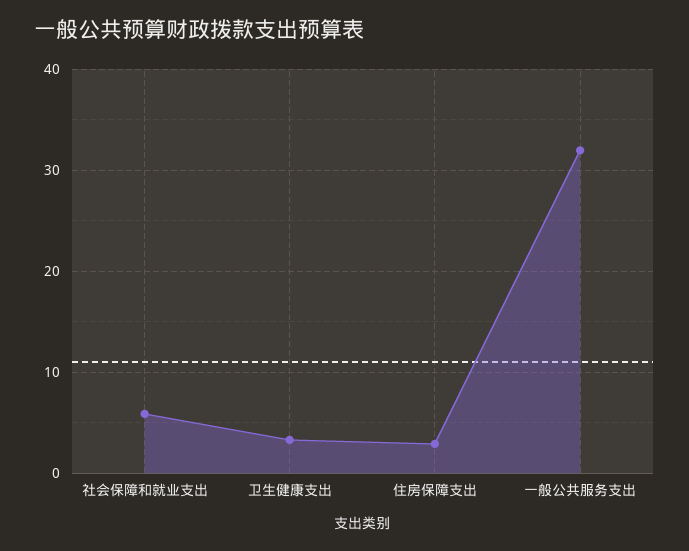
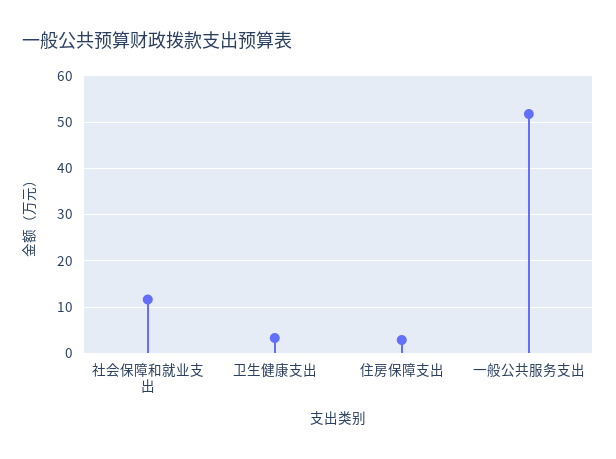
  {
-   "社会保障和就业支出": 6,
+   "社会保障和就业支出": 12,
    "卫生健康支出": 3,
    "住房保障支出": 3,
-   "一般公共服务支出": 32
+   "一般公共服务支出": 52
  }

